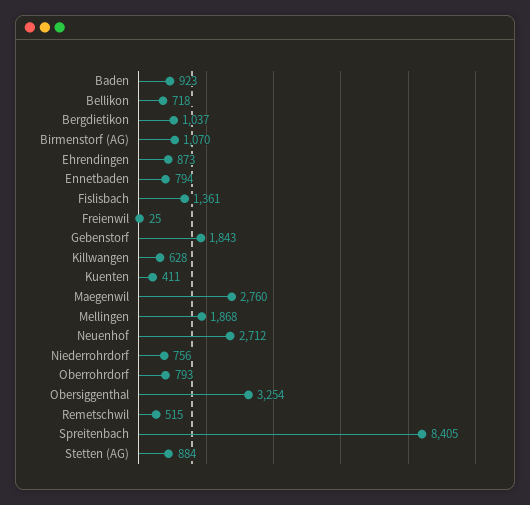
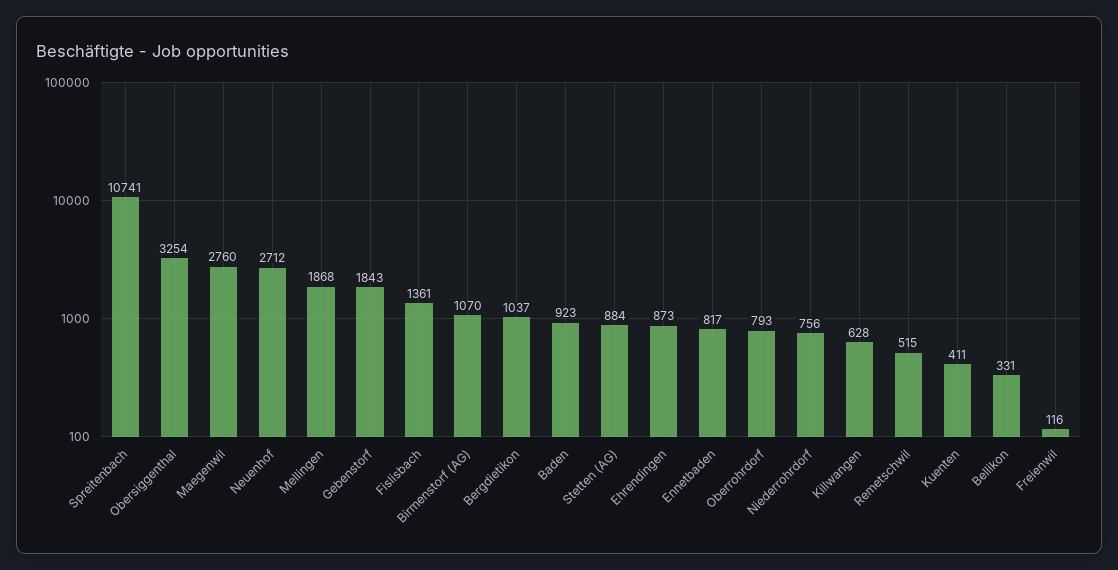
  {
    "Baden": 923,
-   "Bellikon": 718,
+   "Bellikon": 331,
    "Bergdietikon": 1037,
    "Birmenstorf (AG)": 1070,
    "Ehrendingen": 873,
-   "Ennetbaden": 794,
+   "Ennetbaden": 817,
    "Fislisbach": 1361,
-   "Freienwil": 25,
+   "Freienwil": 116,
    "Gebenstorf": 1843,
    "Killwangen": 628,
    "Kuenten": 411,
    "Maegenwil": 2760,
    "Mellingen": 1868,
    "Neuenhof": 2712,
    "Niederrohrdorf": 756,
    "Oberrohrdorf": 793,
    "Obersiggenthal": 3254,
    "Remetschwil": 515,
-   "Spreitenbach": 8405,
+   "Spreitenbach": 10741,
    "Stetten (AG)": 884
  }

